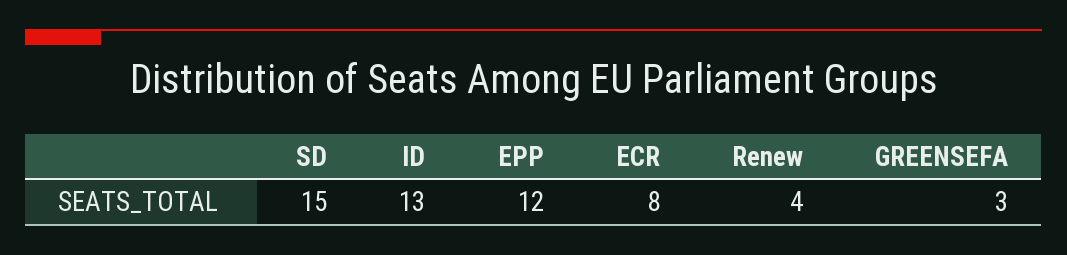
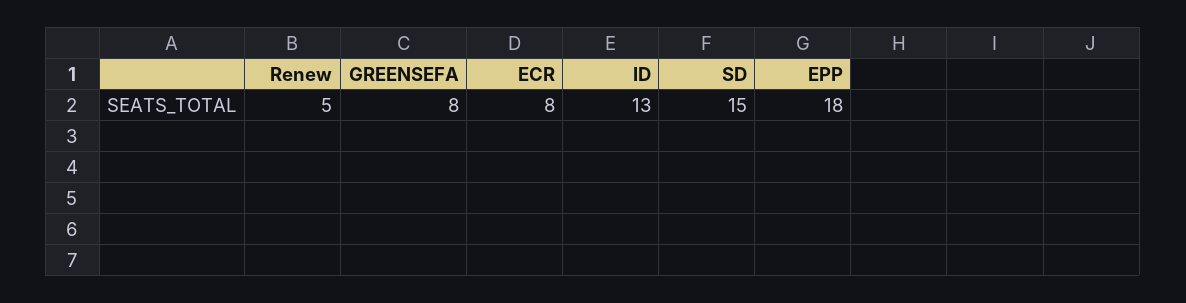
  {
    "SD": 15,
    "ID": 13,
-   "EPP": 12,
+   "EPP": 18,
    "ECR": 8,
-   "Renew": 4,
+   "Renew": 5,
-   "GREENSEFA": 3
+   "GREENSEFA": 8
  }

